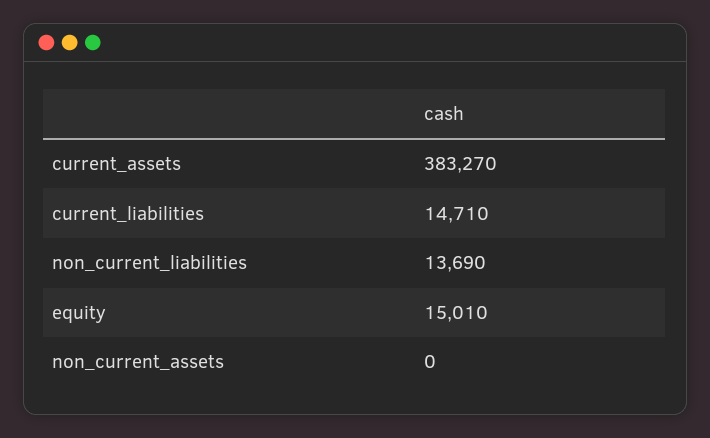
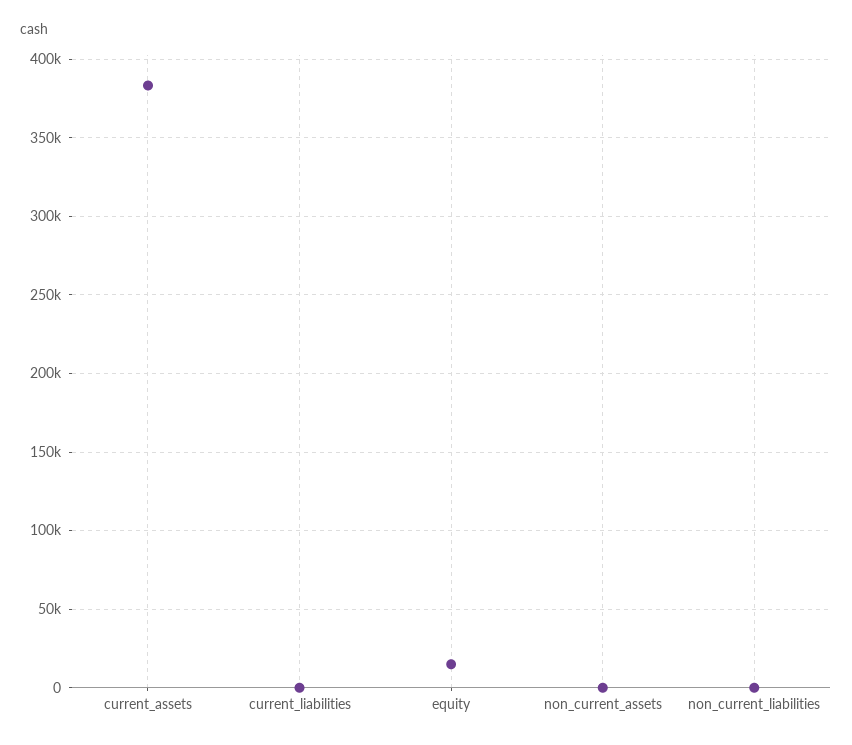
  {
    "current_assets": 383270,
-   "current_liabilities": 14710,
+   "current_liabilities": 0,
-   "non_current_liabilities": 13690,
+   "non_current_liabilities": 0,
    "equity": 15010,
    "non_current_assets": 0
  }

